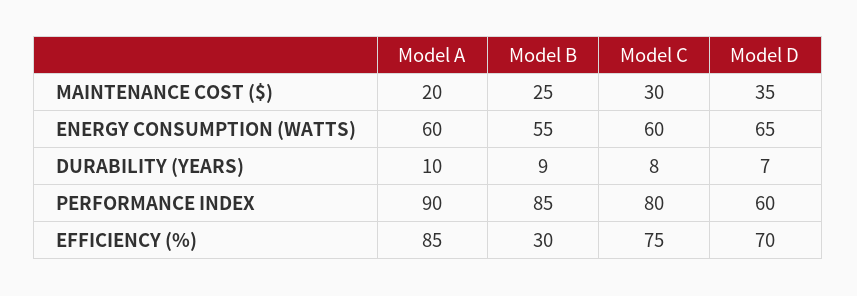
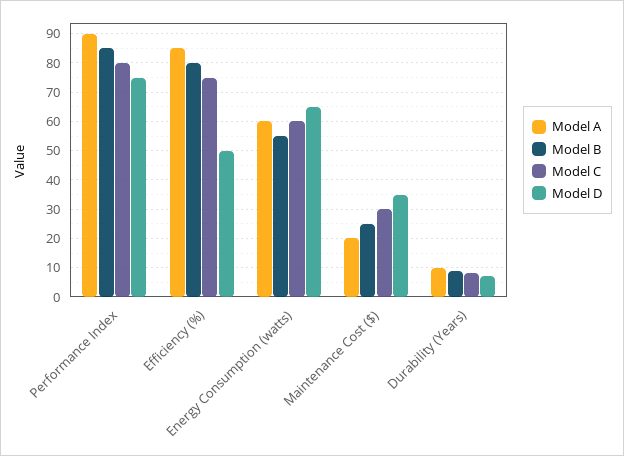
  {
    "Model A": {
      "MAINTENANCE COST ($)": 20,
      "ENERGY CONSUMPTION (WATTS)": 60,
      "DURABILITY (YEARS)": 10,
      "PERFORMANCE INDEX": 90,
      "EFFICIENCY (%)": 85
    },
    "Model B": {
      "MAINTENANCE COST ($)": 25,
      "ENERGY CONSUMPTION (WATTS)": 55,
      "DURABILITY (YEARS)": 9,
      "PERFORMANCE INDEX": 85,
-     "EFFICIENCY (%)": 30
+     "EFFICIENCY (%)": 80
    },
    "Model C": {
      "MAINTENANCE COST ($)": 30,
      "ENERGY CONSUMPTION (WATTS)": 60,
      "DURABILITY (YEARS)": 8,
      "PERFORMANCE INDEX": 80,
      "EFFICIENCY (%)": 75
    },
    "Model D": {
      "MAINTENANCE COST ($)": 35,
      "ENERGY CONSUMPTION (WATTS)": 65,
      "DURABILITY (YEARS)": 7,
-     "PERFORMANCE INDEX": 60,
+     "PERFORMANCE INDEX": 75,
-     "EFFICIENCY (%)": 70
+     "EFFICIENCY (%)": 50
    }
  }

